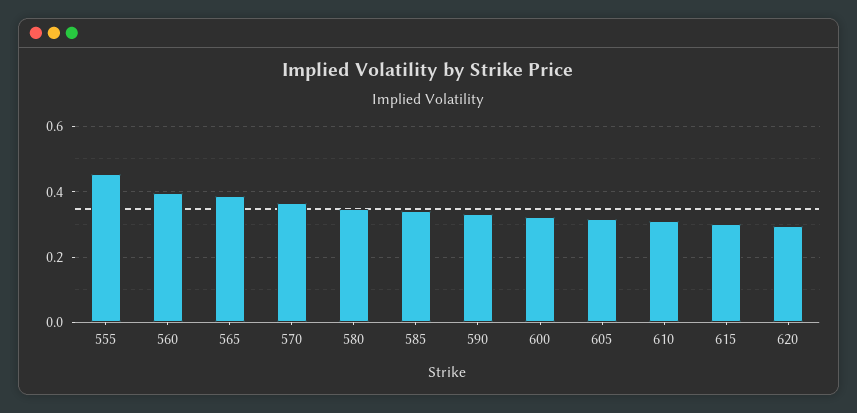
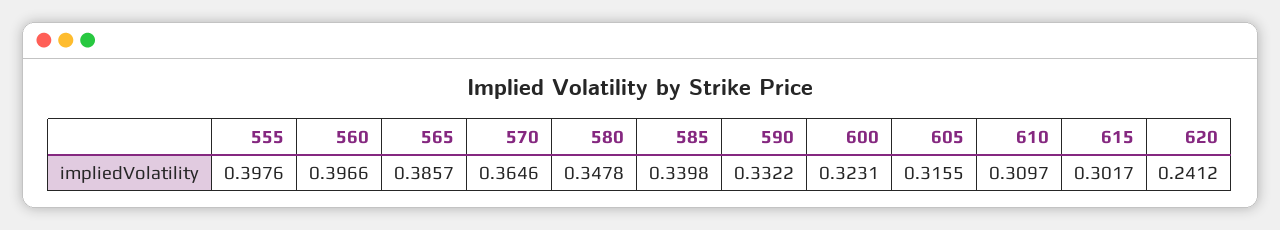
  {
-   "555": 0.46,
+   "555": 0.3976,
    "560": 0.3966,
    "565": 0.3857,
    "570": 0.3646,
    "580": 0.3478,
    "585": 0.3398,
    "590": 0.3322,
    "600": 0.3231,
    "605": 0.3155,
    "610": 0.3097,
    "615": 0.3017,
-   "620": 0.3
+   "620": 0.2412
  }

